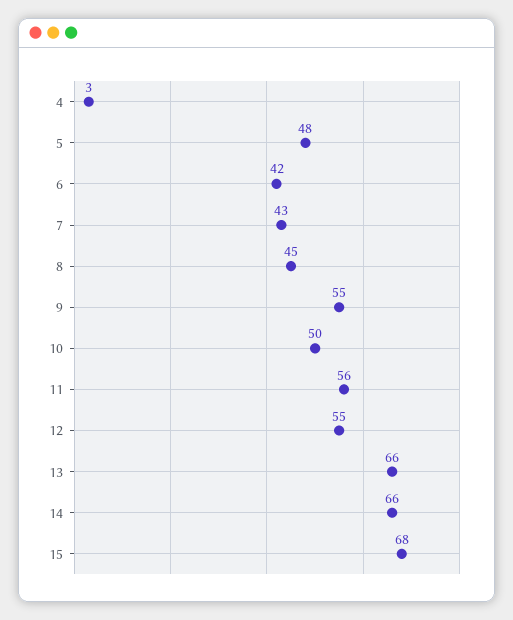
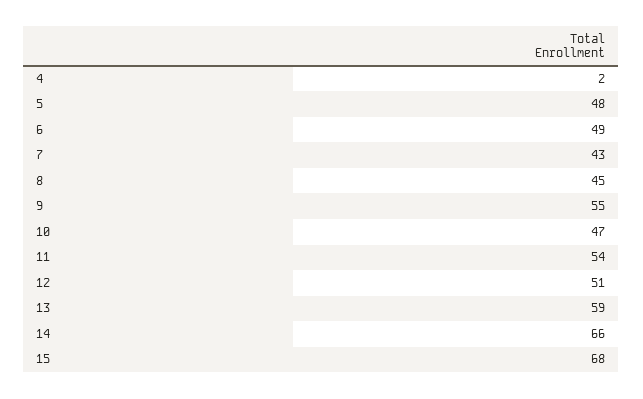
  {
-   "4": 3,
+   "4": 2,
    "5": 48,
-   "6": 42,
+   "6": 49,
    "7": 43,
    "8": 45,
    "9": 55,
-   "10": 50,
+   "10": 47,
-   "11": 56,
+   "11": 54,
-   "12": 55,
+   "12": 51,
-   "13": 66,
+   "13": 59,
    "14": 66,
    "15": 68
  }

